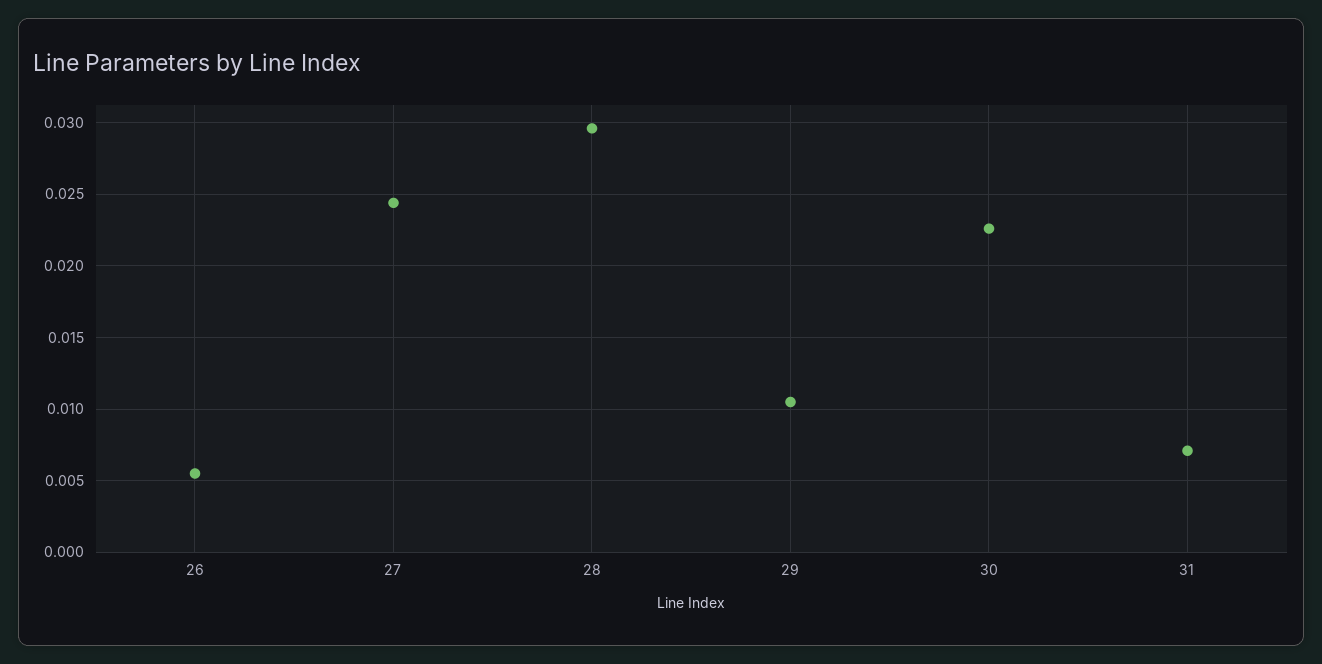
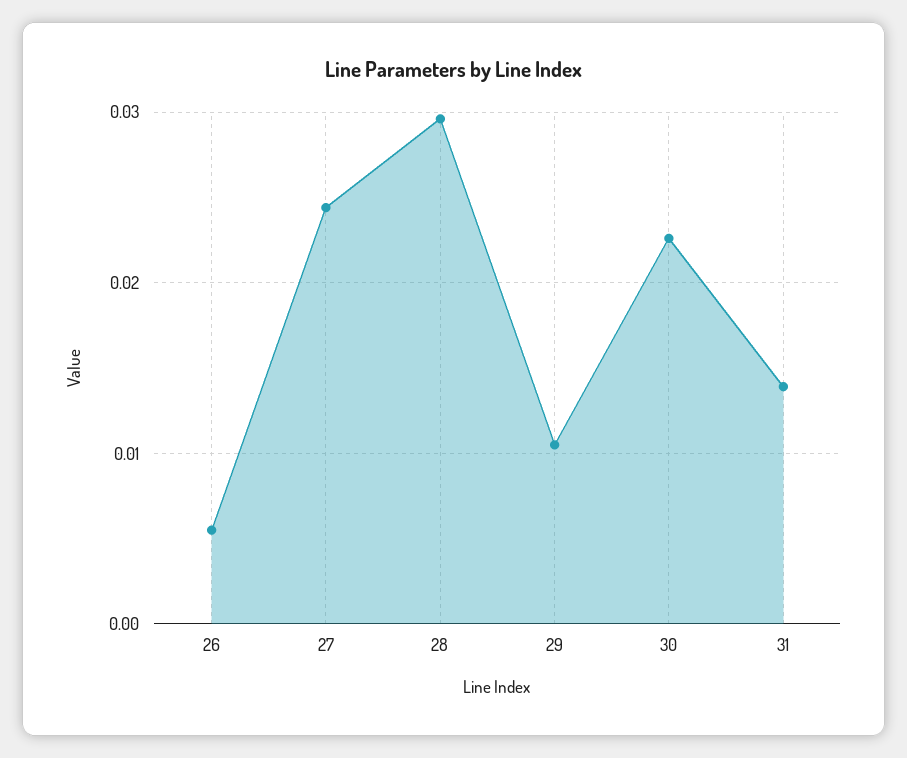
  {
    "26": 0.0055,
    "27": 0.0245,
    "28": 0.0295,
    "29": 0.0105,
    "30": 0.0225,
-   "31": 0.007
+   "31": 0.014
  }

